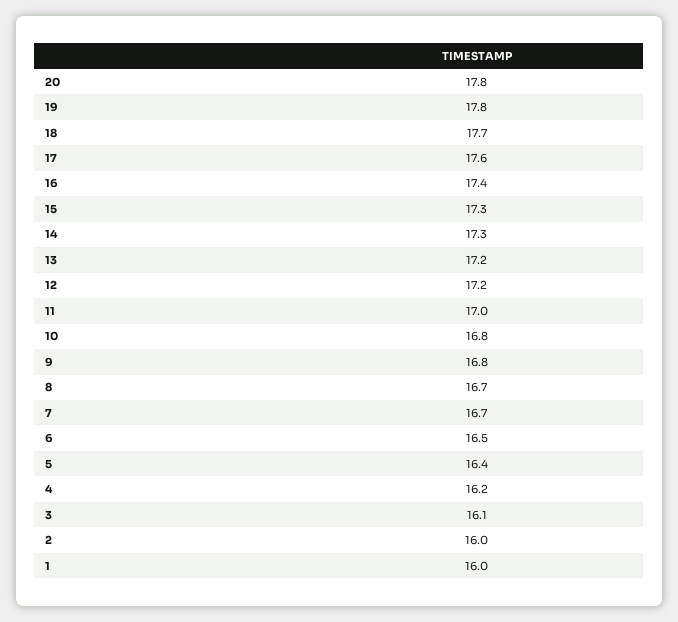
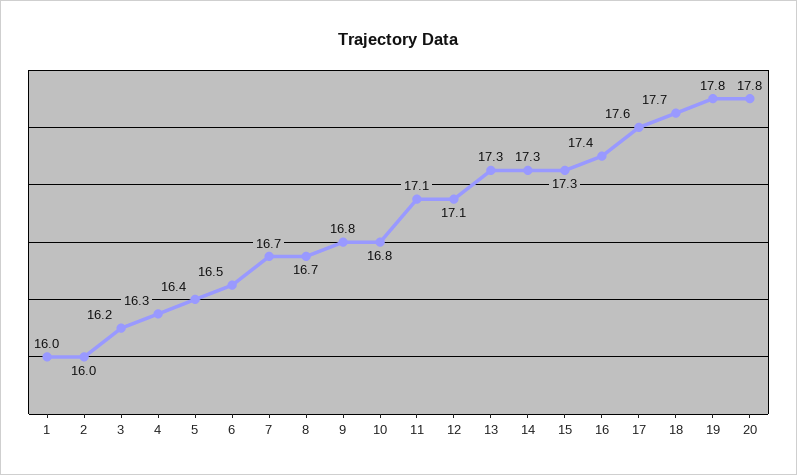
  {
    "20": 17.8,
    "19": 17.8,
    "18": 17.7,
    "17": 17.6,
    "16": 17.4,
    "15": 17.3,
    "14": 17.3,
-   "13": 17.2,
+   "13": 17.3,
-   "12": 17.2,
+   "12": 17.1,
-   "11": 17,
+   "11": 17.1,
    "10": 16.8,
    "9": 16.8,
    "8": 16.7,
    "7": 16.7,
    "6": 16.5,
    "5": 16.4,
-   "4": 16.2,
+   "4": 16.3,
-   "3": 16.1,
+   "3": 16.2,
    "2": 16,
    "1": 16
  }

